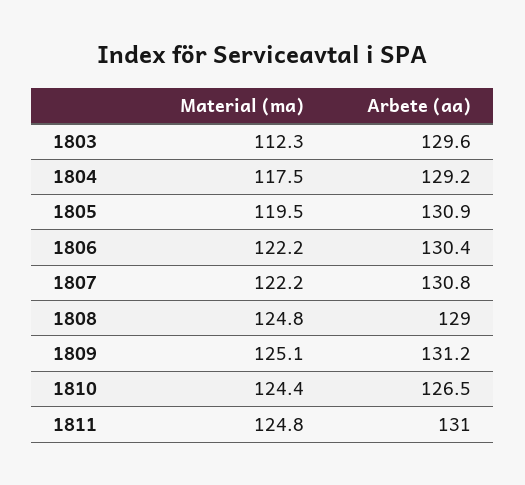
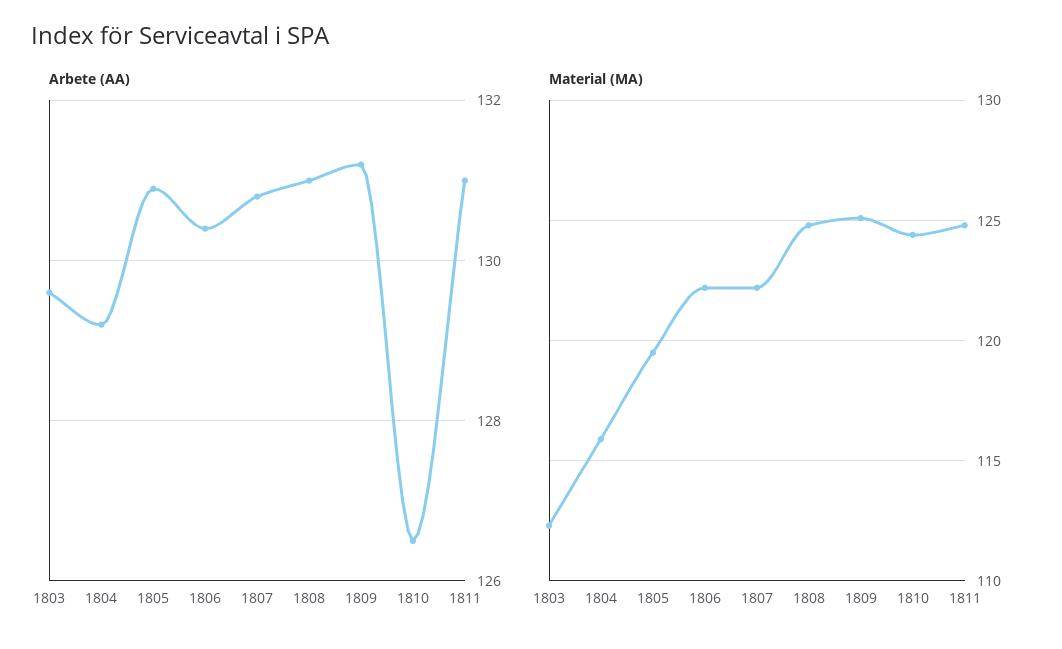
  {
    "Material (ma)": {
      "1803": 112.3,
-     "1804": 117.5,
+     "1804": 116,
      "1805": 119.5,
      "1806": 122.2,
      "1807": 122.2,
      "1808": 124.8,
      "1809": 125.1,
      "1810": 124.4,
      "1811": 124.8
    },
    "Arbete (aa)": {
      "1803": 129.6,
      "1804": 129.2,
      "1805": 130.9,
      "1806": 130.4,
      "1807": 130.8,
-     "1808": 129,
+     "1808": 131,
      "1809": 131.2,
      "1810": 126.5,
      "1811": 131
    }
  }

